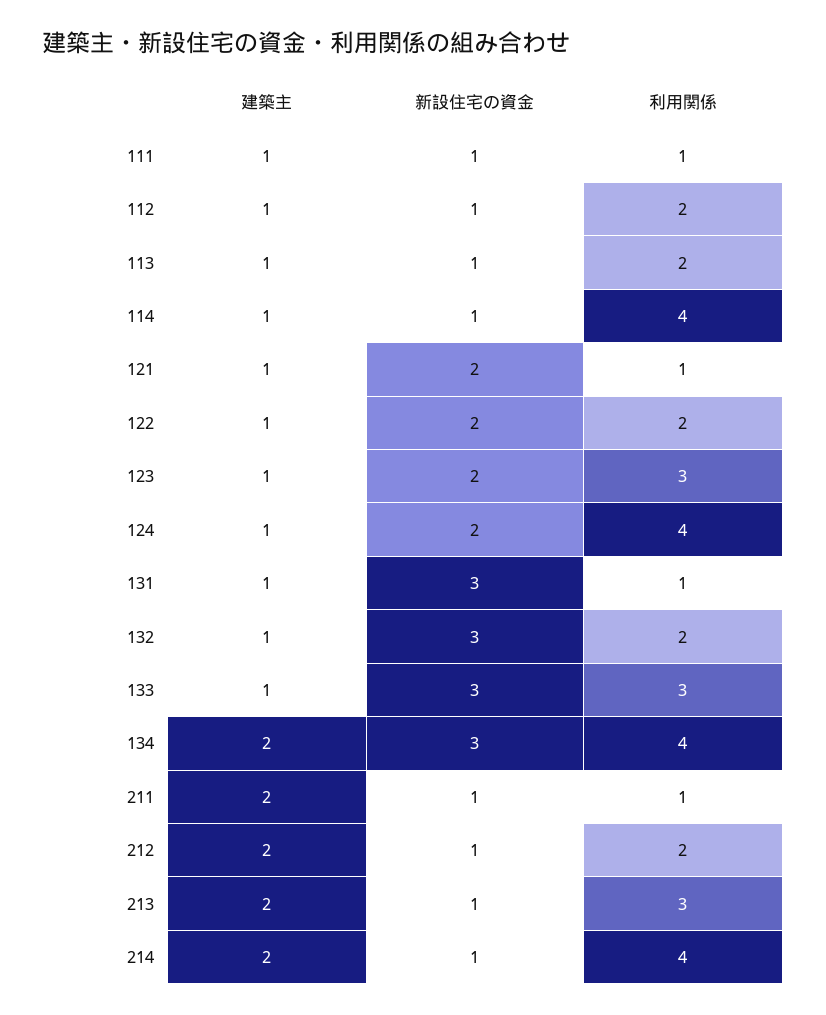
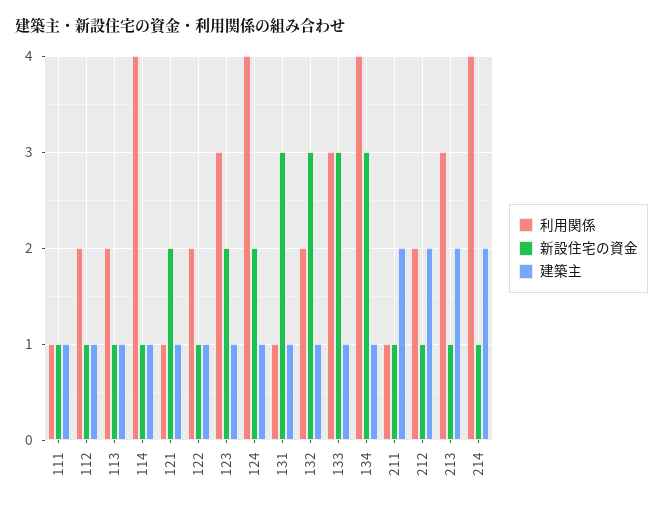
  {
    "建築主": {
      "111": 1,
      "112": 1,
      "113": 1,
      "114": 1,
      "121": 1,
      "122": 1,
      "123": 1,
      "124": 1,
      "131": 1,
      "132": 1,
      "133": 1,
-     "134": 2,
+     "134": 1,
      "211": 2,
      "212": 2,
      "213": 2,
      "214": 2
    },
    "新設住宅の資金": {
      "111": 1,
      "112": 1,
      "113": 1,
      "114": 1,
      "121": 2,
-     "122": 2,
+     "122": 1,
      "123": 2,
      "124": 2,
      "131": 3,
      "132": 3,
      "133": 3,
      "134": 3,
      "211": 1,
      "212": 1,
      "213": 1,
      "214": 1
    },
    "利用関係": {
      "111": 1,
      "112": 2,
      "113": 2,
      "114": 4,
      "121": 1,
      "122": 2,
      "123": 3,
      "124": 4,
      "131": 1,
      "132": 2,
      "133": 3,
      "134": 4,
      "211": 1,
      "212": 2,
      "213": 3,
      "214": 4
    }
  }

